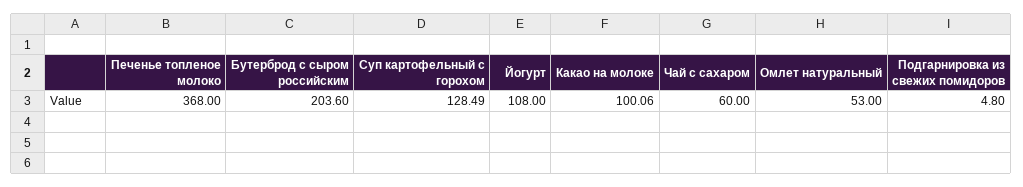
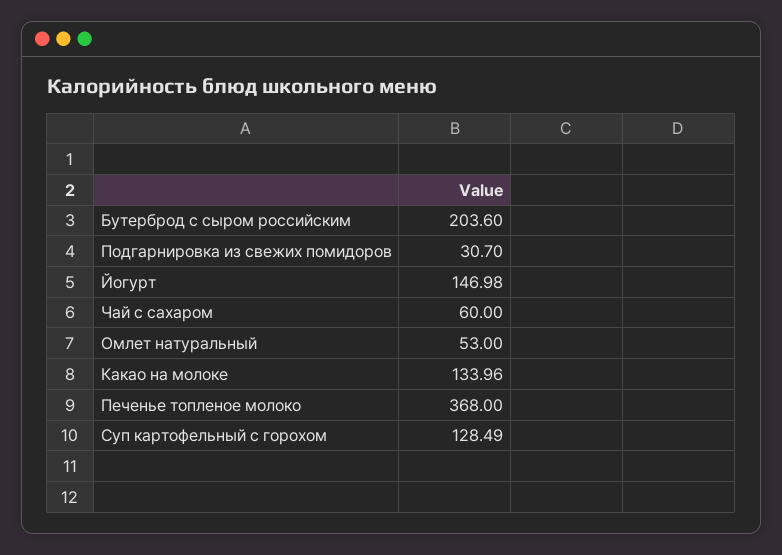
  {
    "Печенье топленое молоко": 368,
    "Бутерброд с сыром российским": 203.6,
    "Суп картофельный с горохом": 128.49,
-   "Йогурт": 108,
+   "Йогурт": 146.98,
-   "Какао на молоке": 100.06,
+   "Какао на молоке": 133.96,
    "Чай с сахаром": 60,
    "Омлет натуральный": 53,
-   "Подгарнировка из свежих помидоров": 4.8
+   "Подгарнировка из свежих помидоров": 30.7
  }

